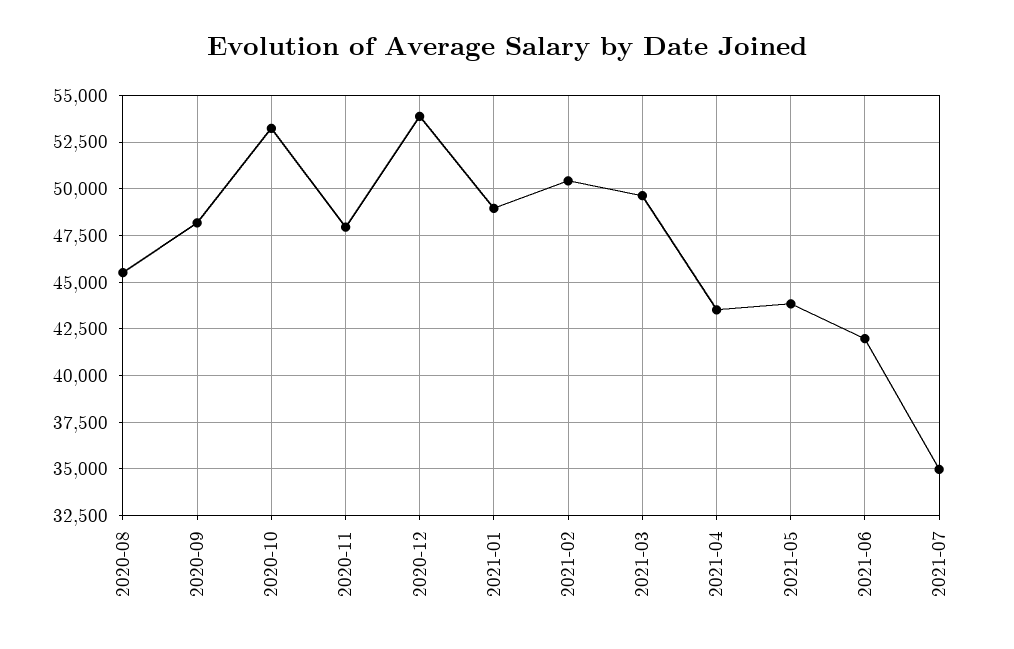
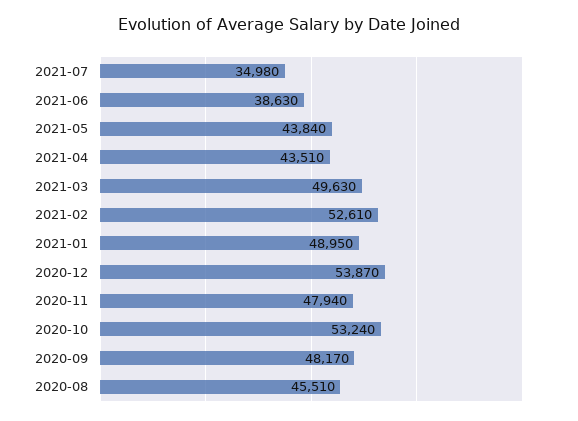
  {
    "2020-08": 45510,
    "2020-09": 48170,
    "2020-10": 53240,
    "2020-11": 47940,
    "2020-12": 53870,
    "2021-01": 48950,
-   "2021-02": 50500,
+   "2021-02": 52610,
    "2021-03": 49630,
    "2021-04": 43510,
    "2021-05": 43840,
-   "2021-06": 42000,
+   "2021-06": 38630,
    "2021-07": 34980
  }

